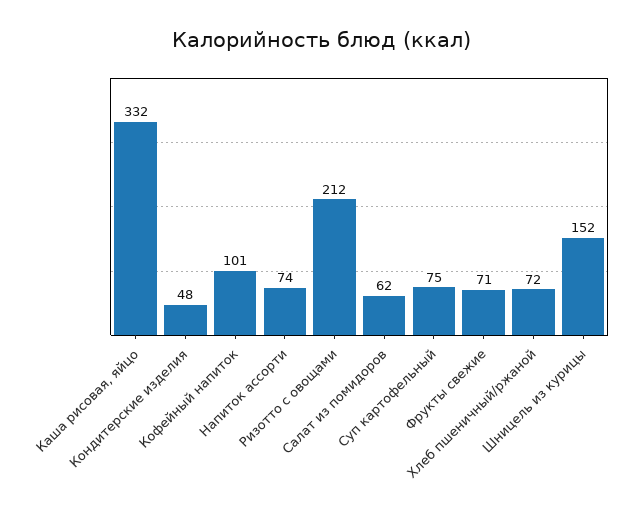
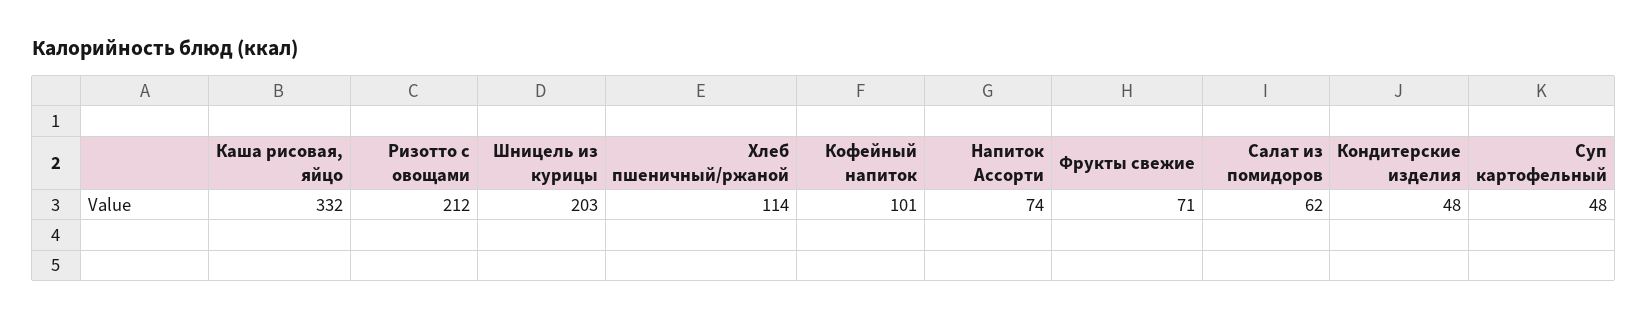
  {
    "Каша рисовая, яйцо": 332,
    "Кондитерские изделия": 48,
    "Кофейный напиток": 101,
    "Напиток ассорти": 74,
    "Ризотто с овощами": 212,
    "Салат из помидоров": 62,
-   "Суп картофельный": 75,
+   "Суп картофельный": 48,
    "Фрукты свежие": 71,
-   "Хлеб пшеничный/ржаной": 72,
+   "Хлеб пшеничный/ржаной": 114,
-   "Шницель из курицы": 152
+   "Шницель из курицы": 203
  }

